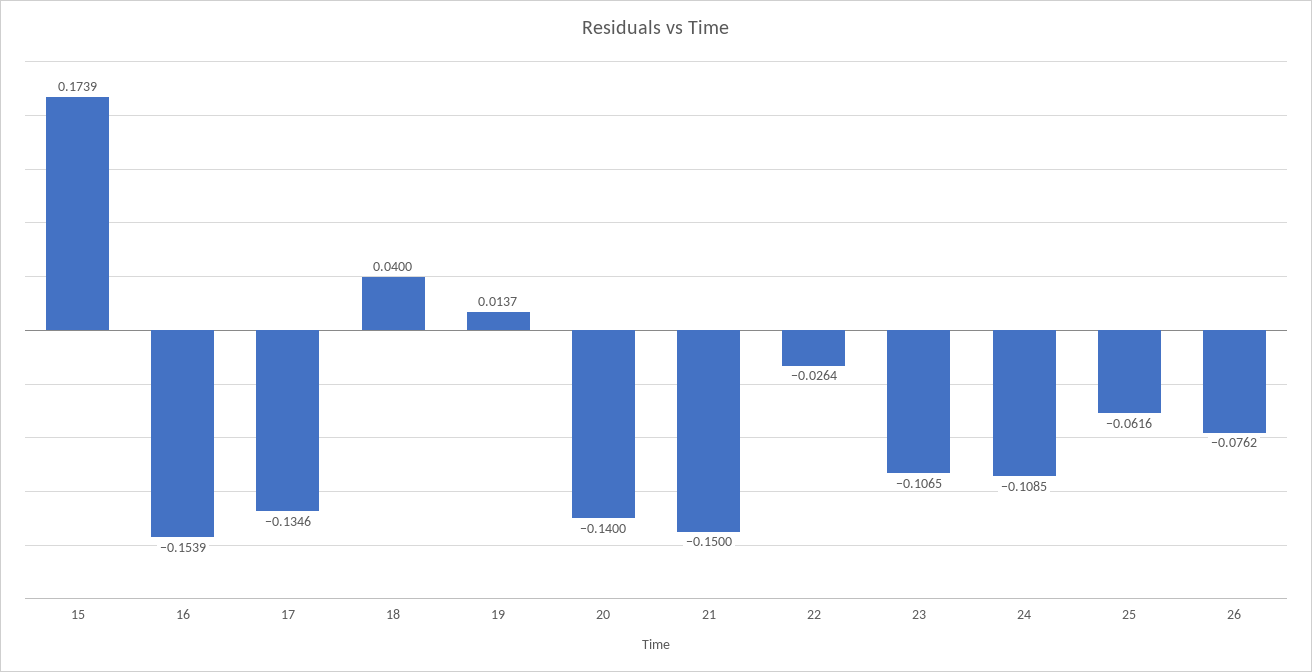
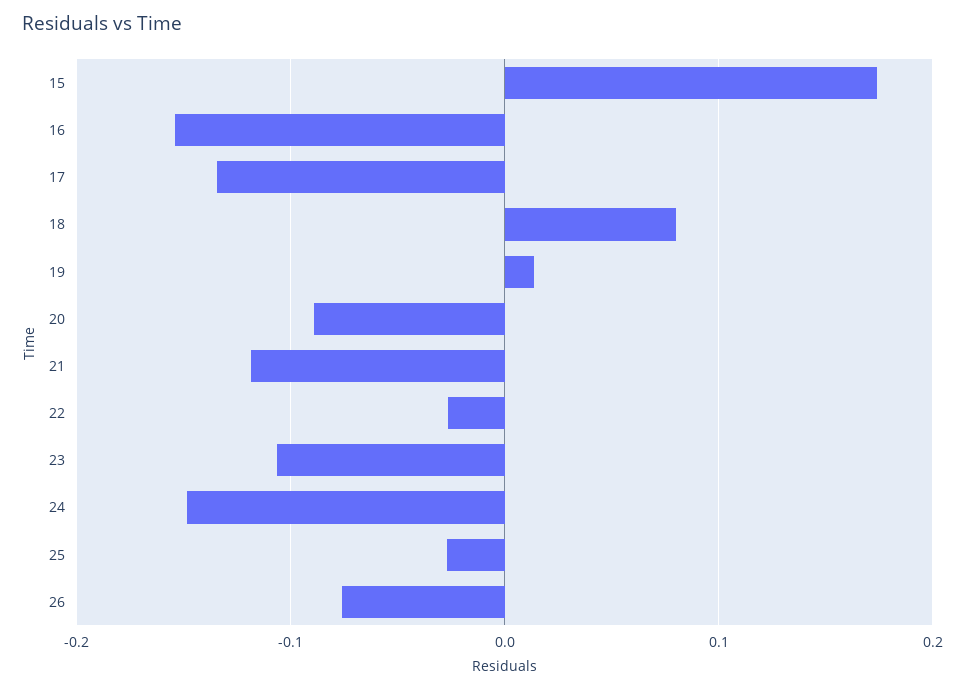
  {
    "15": 0.1739,
    "16": -0.1539,
    "17": -0.1346,
-   "18": 0.04,
+   "18": 0.08,
    "19": 0.0137,
-   "20": -0.14,
+   "20": -0.09,
-   "21": -0.15,
+   "21": -0.12,
    "22": -0.0264,
    "23": -0.1065,
-   "24": -0.1085,
+   "24": -0.15,
-   "25": -0.0616,
+   "25": -0.03,
    "26": -0.0762
  }

